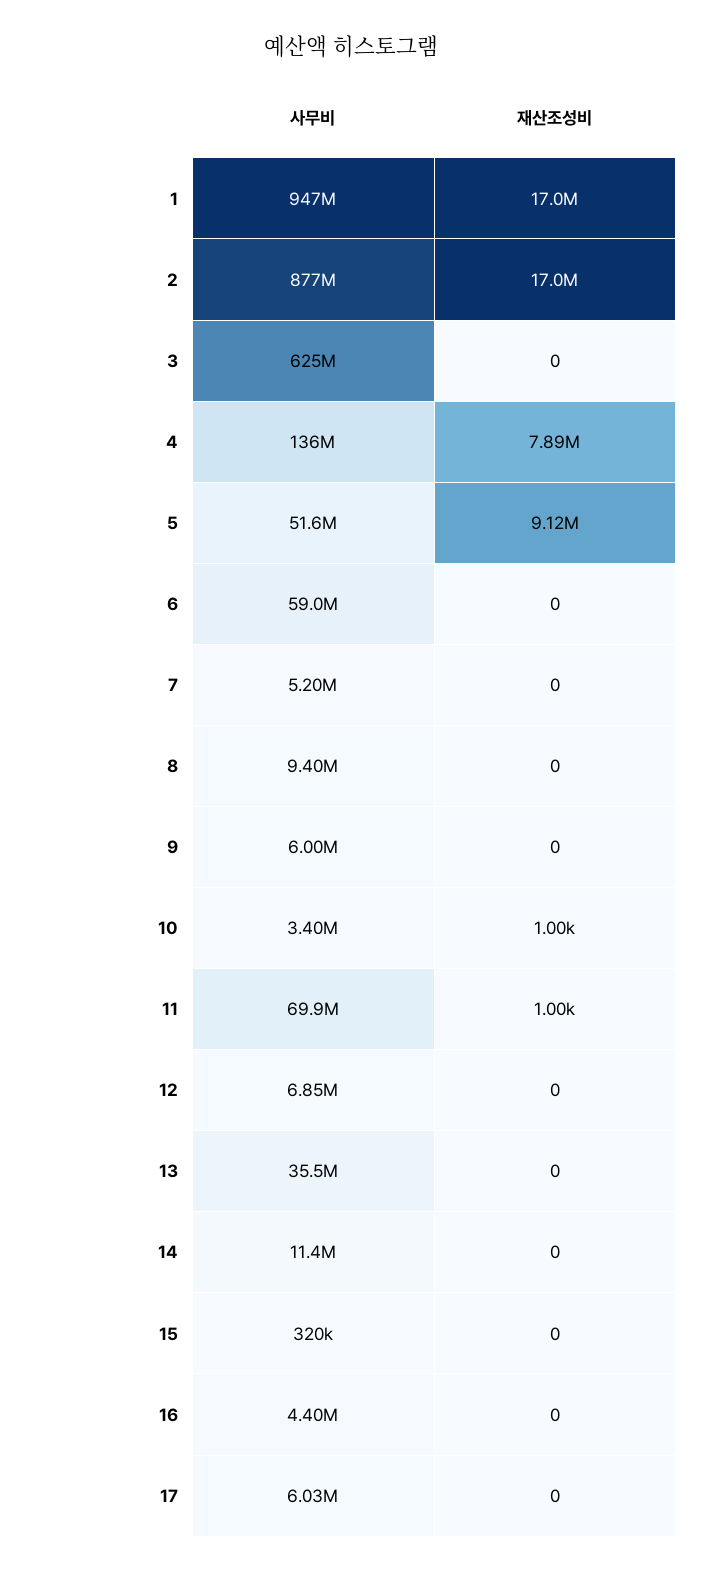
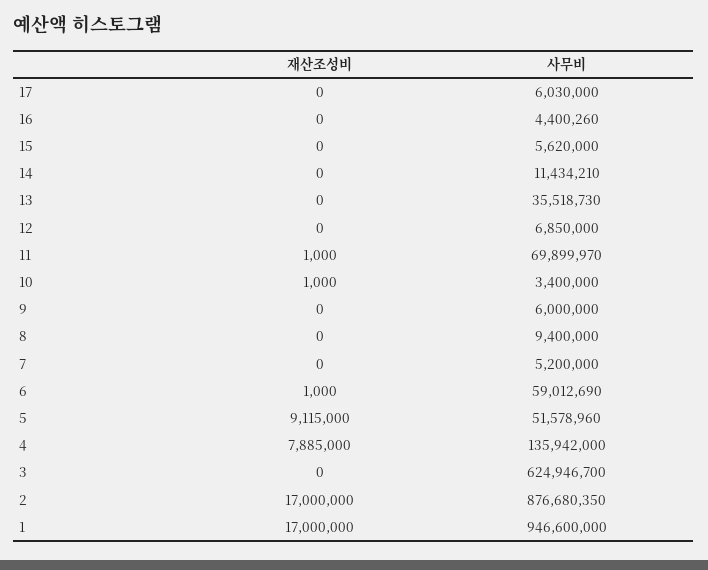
  {
    "사무비": {
      "1": 946600000,
      "2": 876680350,
      "3": 624946700,
      "4": 135942000,
      "5": 51578960,
      "6": 59012690,
      "7": 5200000,
      "8": 9400000,
      "9": 6000000,
      "10": 3400000,
      "11": 69899970,
      "12": 6850000,
      "13": 35518730,
      "14": 11434210,
-     "15": 320000,
+     "15": 5620000,
      "16": 4400260,
      "17": 6030000
    },
    "재산조성비": {
      "1": 17000000,
      "2": 17000000,
      "3": 0,
      "4": 7885000,
      "5": 9115000,
-     "6": 0,
+     "6": 1000,
      "7": 0,
      "8": 0,
      "9": 0,
      "10": 1000,
      "11": 1000,
      "12": 0,
      "13": 0,
      "14": 0,
      "15": 0,
      "16": 0,
      "17": 0
    }
  }

